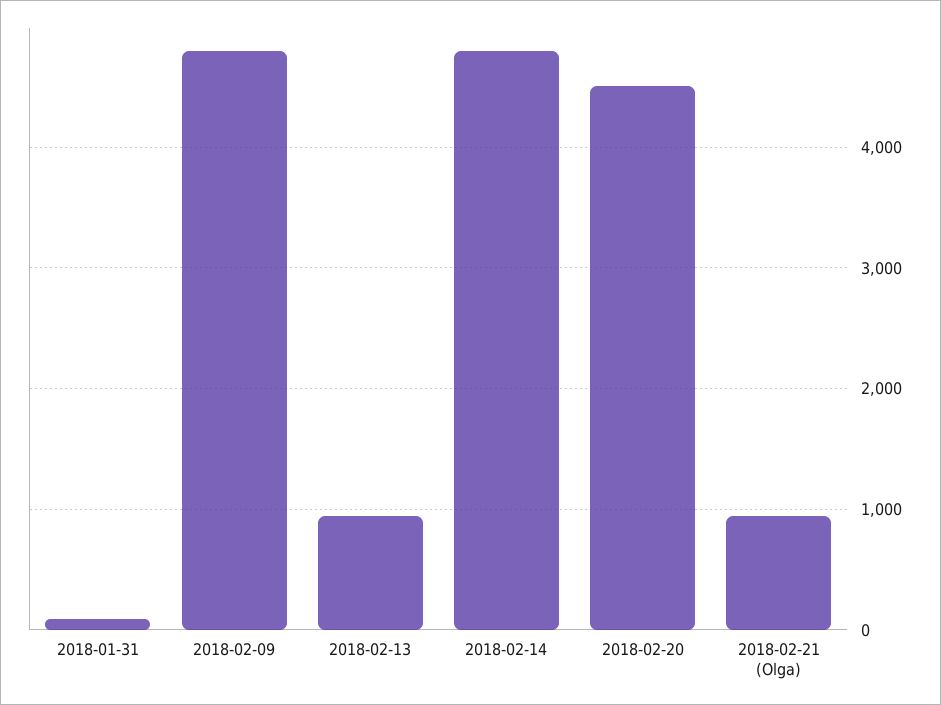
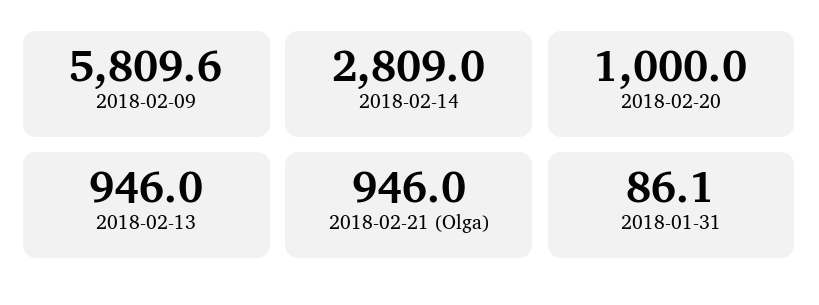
  {
    "2018-01-31": 86.1,
-   "2018-02-09": 4800,
+   "2018-02-09": 5809.6,
    "2018-02-13": 946,
-   "2018-02-14": 4800,
+   "2018-02-14": 2809,
-   "2018-02-20": 4500,
+   "2018-02-20": 1000,
    "2018-02-21 (Olga)": 946
  }

